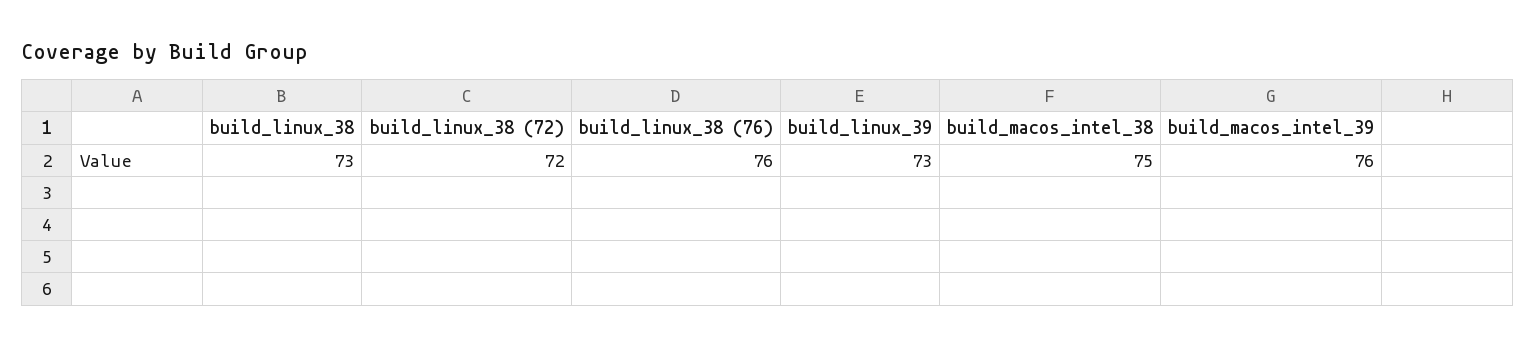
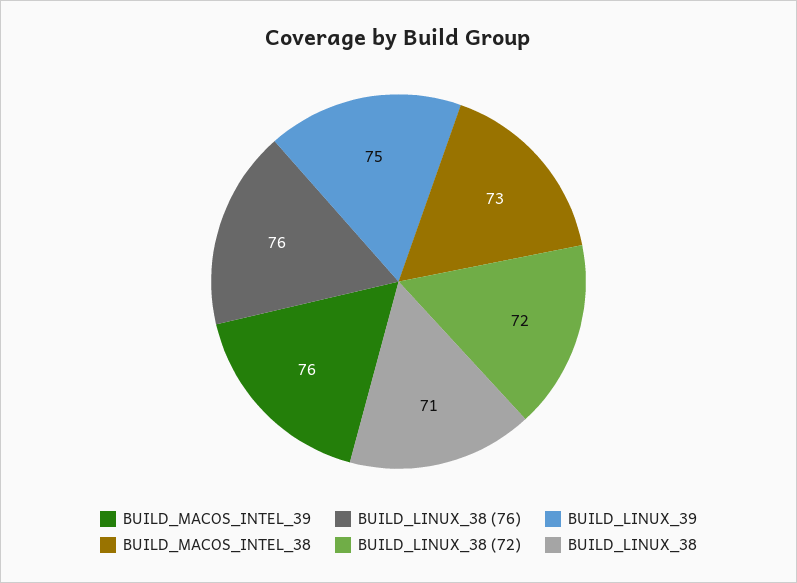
  {
-   "build_linux_38": 73,
+   "build_linux_38": 71,
    "build_linux_38 (72)": 72,
    "build_linux_38 (76)": 76,
-   "build_linux_39": 73,
+   "build_linux_39": 75,
-   "build_macos_intel_38": 75,
+   "build_macos_intel_38": 73,
    "build_macos_intel_39": 76
  }

